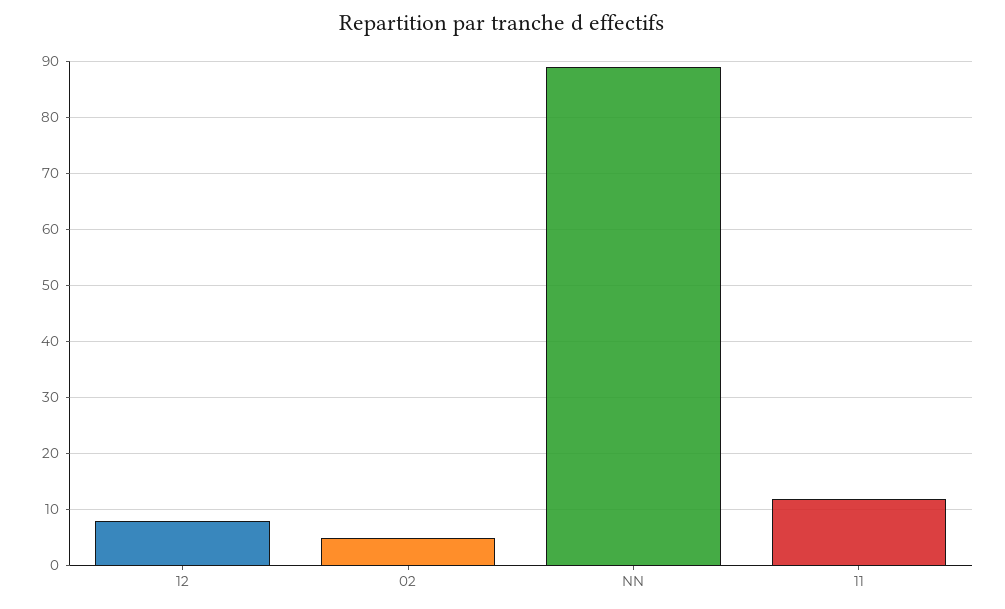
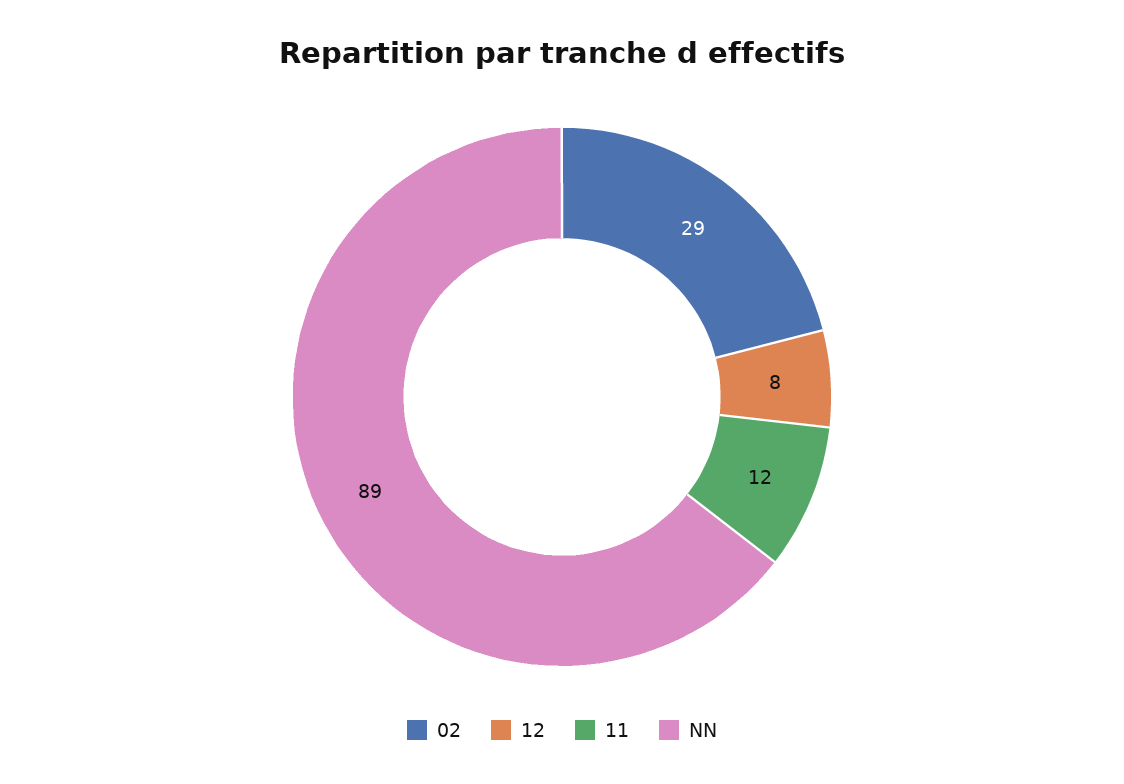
  {
    "12": 8,
-   "02": 5,
+   "02": 29,
    "NN": 89,
    "11": 12
  }

